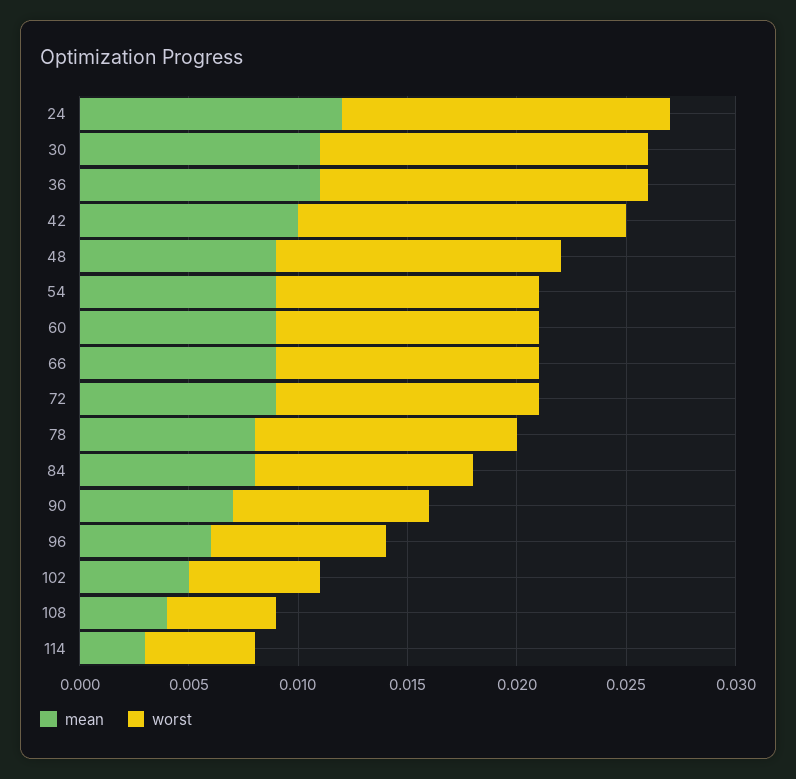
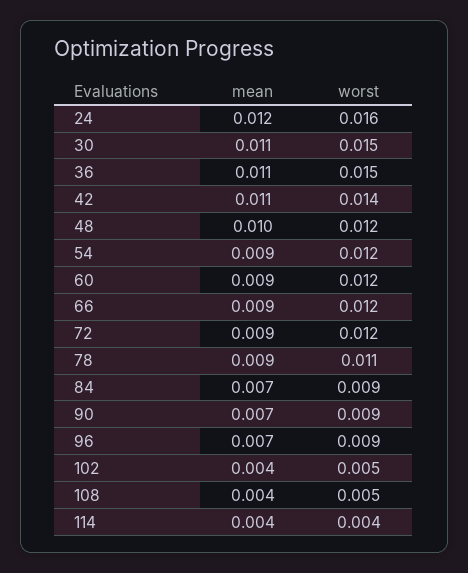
  {
    "mean": {
      "24": 0.012,
      "30": 0.011,
      "36": 0.011,
-     "42": 0.01,
+     "42": 0.011,
-     "48": 0.009,
+     "48": 0.01,
      "54": 0.009,
      "60": 0.009,
      "66": 0.009,
      "72": 0.009,
-     "78": 0.008,
+     "78": 0.009,
-     "84": 0.008,
+     "84": 0.007,
      "90": 0.007,
-     "96": 0.006,
+     "96": 0.007,
-     "102": 0.005,
+     "102": 0.004,
      "108": 0.004,
-     "114": 0.003
+     "114": 0.004
    },
    "worst": {
-     "24": 0.015,
+     "24": 0.016,
      "30": 0.015,
      "36": 0.015,
-     "42": 0.015,
+     "42": 0.014,
-     "48": 0.013,
+     "48": 0.012,
      "54": 0.012,
      "60": 0.012,
      "66": 0.012,
      "72": 0.012,
-     "78": 0.012,
+     "78": 0.011,
-     "84": 0.01,
+     "84": 0.009,
      "90": 0.009,
-     "96": 0.008,
+     "96": 0.009,
-     "102": 0.006,
+     "102": 0.005,
      "108": 0.005,
-     "114": 0.005
+     "114": 0.004
    }
  }

